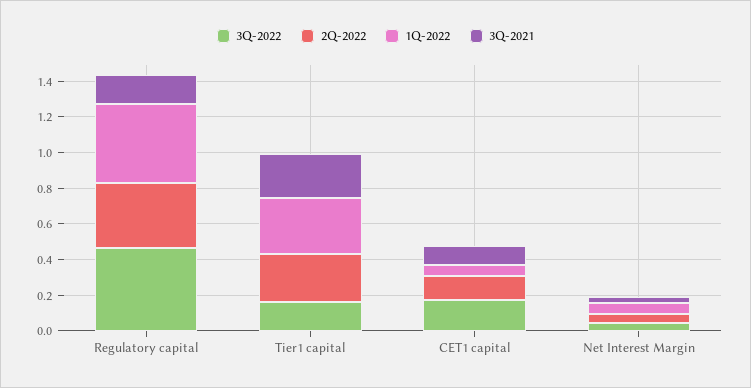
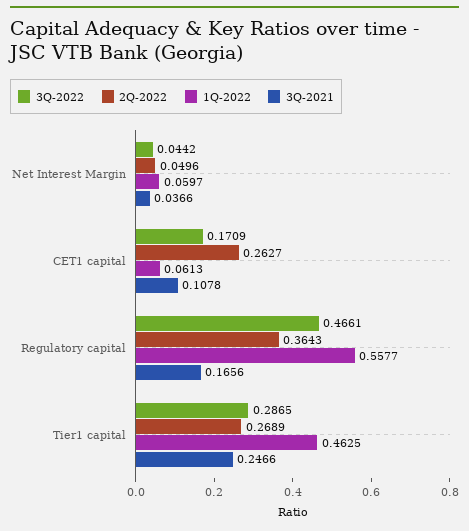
  {
    "3Q-2022": {
      "Regulatory capital": 0.4661,
-     "Tier1 capital": 0.15,
+     "Tier1 capital": 0.2865,
      "CET1 capital": 0.1709,
      "Net Interest Margin": 0.0442
    },
    "2Q-2022": {
      "Regulatory capital": 0.3643,
      "Tier1 capital": 0.2689,
-     "CET1 capital": 0.15,
+     "CET1 capital": 0.2627,
      "Net Interest Margin": 0.0496
    },
    "1Q-2022": {
-     "Regulatory capital": 0.45,
+     "Regulatory capital": 0.5577,
-     "Tier1 capital": 0.3,
+     "Tier1 capital": 0.4625,
      "CET1 capital": 0.0613,
      "Net Interest Margin": 0.0597
    },
    "3Q-2021": {
      "Regulatory capital": 0.1656,
      "Tier1 capital": 0.2466,
      "CET1 capital": 0.1078,
      "Net Interest Margin": 0.0366
    }
  }

